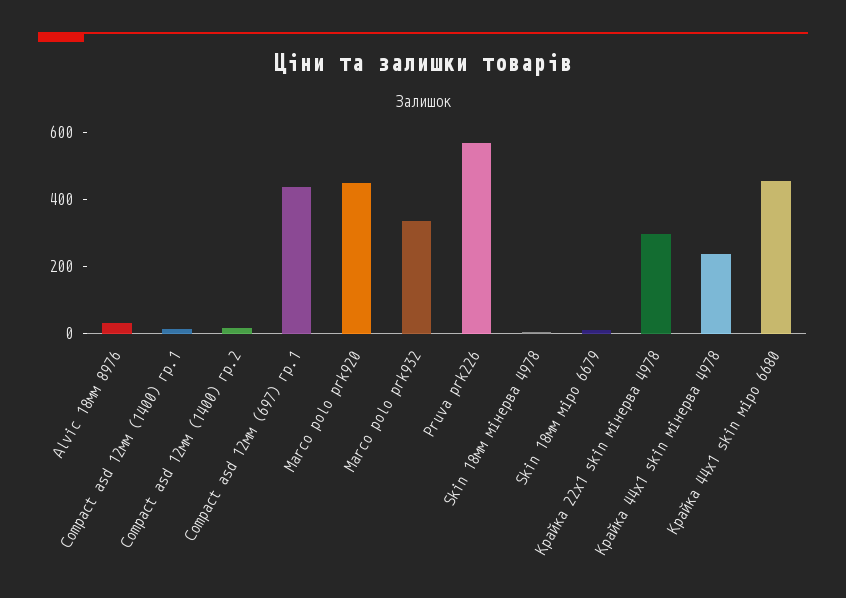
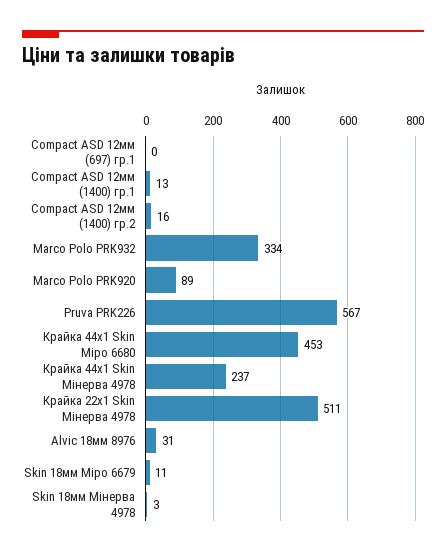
  {
    "Alvic 18мм 8976": 31,
    "Compact asd 12мм (1400) гр.1": 13,
    "Compact asd 12мм (1400) гр.2": 16,
-   "Compact asd 12мм (697) гр.1": 450,
+   "Compact asd 12мм (697) гр.1": 0,
-   "Marco polo prk920": 450,
+   "Marco polo prk920": 89,
    "Marco polo prk932": 334,
    "Pruva prk226": 567,
    "Skin 18мм мінерва 4978": 3,
    "Skin 18мм міро 6679": 11,
-   "Крайка 22x1 skin мінерва 4978": 300,
+   "Крайка 22x1 skin мінерва 4978": 511,
    "Крайка 44x1 skin мінерва 4978": 237,
    "Крайка 44x1 skin міро 6680": 453
  }

